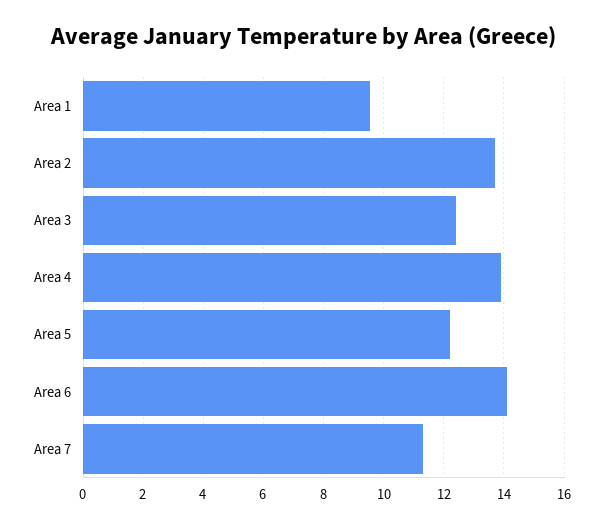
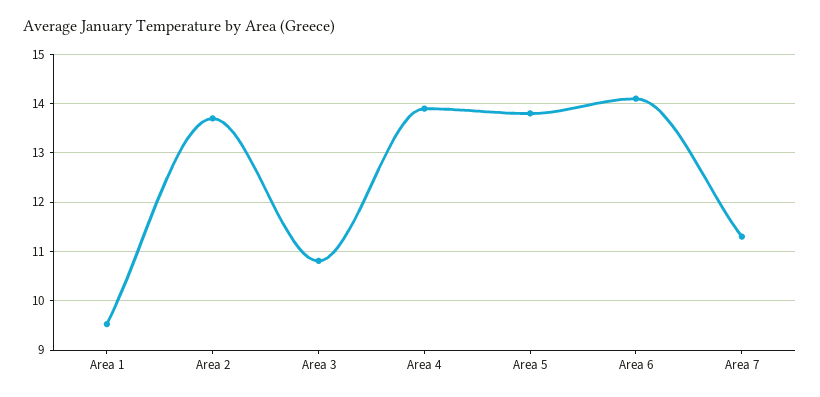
  {
    "Area 1": 9.6,
    "Area 2": 13.8,
-   "Area 3": 12.4,
+   "Area 3": 10.8,
    "Area 4": 14,
-   "Area 5": 12.2,
+   "Area 5": 13.8,
    "Area 6": 14.2,
    "Area 7": 11.4
  }

